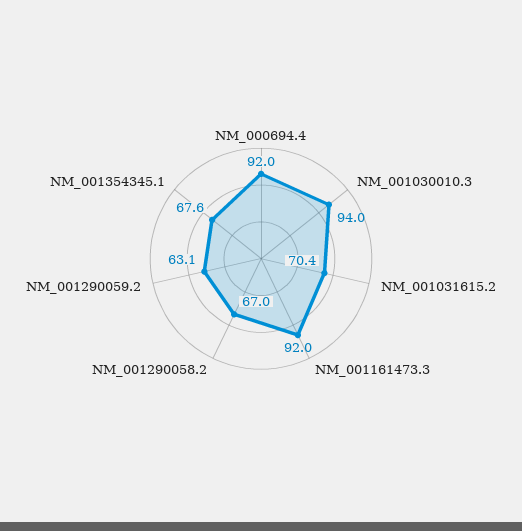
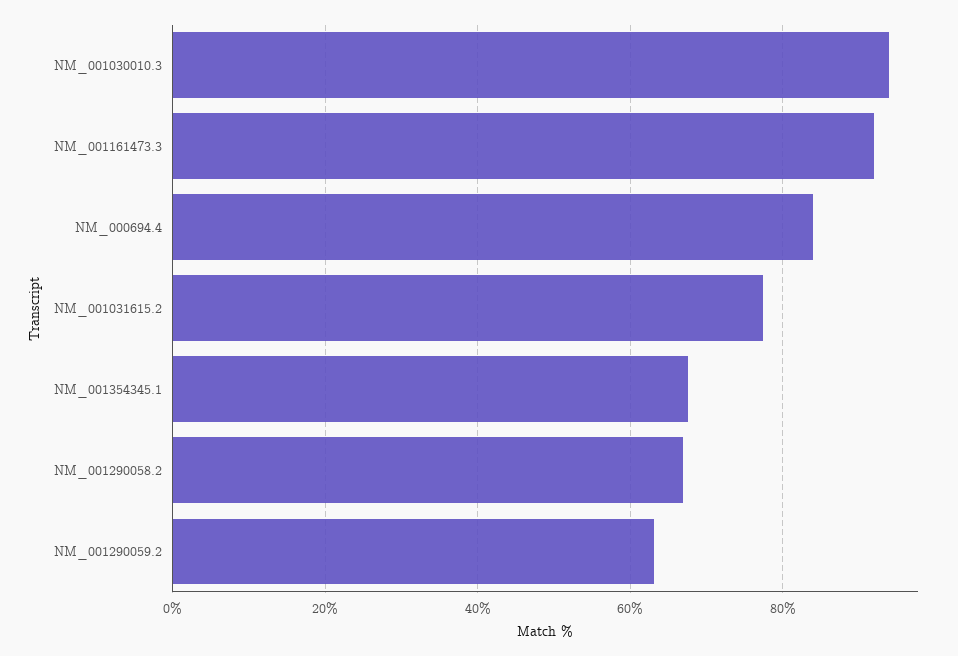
  {
-   "NM_000694.4": 92,
+   "NM_000694.4": 84,
    "NM_001030010.3": 94,
-   "NM_001031615.2": 70.4,
+   "NM_001031615.2": 78,
    "NM_001161473.3": 92,
    "NM_001290058.2": 67,
    "NM_001290059.2": 63.1,
    "NM_001354345.1": 67.6
  }

